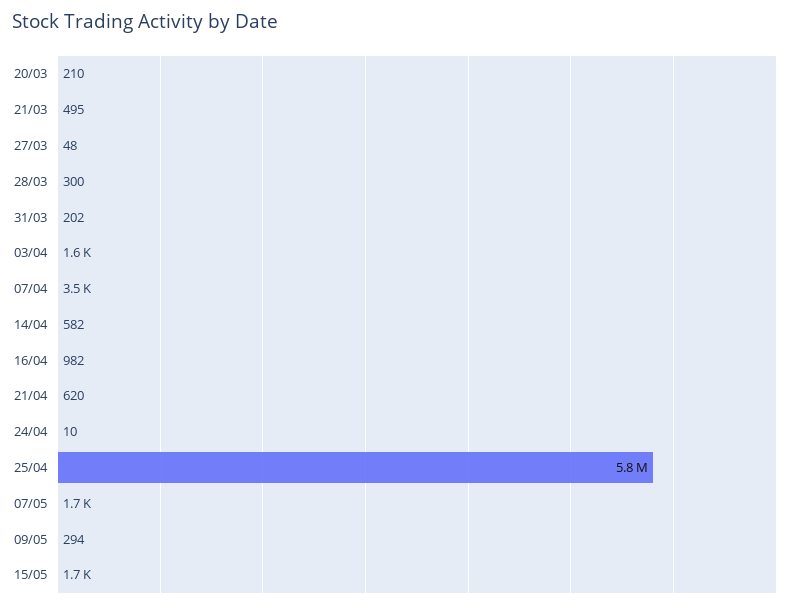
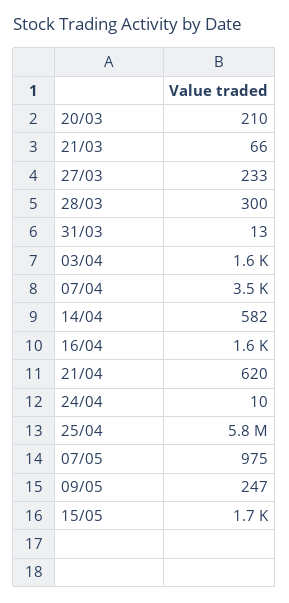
  {
    "20/03": 210,
-   "21/03": 495,
+   "21/03": 66,
-   "27/03": 48,
+   "27/03": 233,
    "28/03": 300,
-   "31/03": 202,
+   "31/03": 13,
    "03/04": 1600,
    "07/04": 3500,
    "14/04": 582,
-   "16/04": 982,
+   "16/04": 1600,
    "21/04": 620,
    "24/04": 10,
    "25/04": 5800000,
-   "07/05": 1700,
+   "07/05": 975,
-   "09/05": 294,
+   "09/05": 247,
    "15/05": 1700
  }

